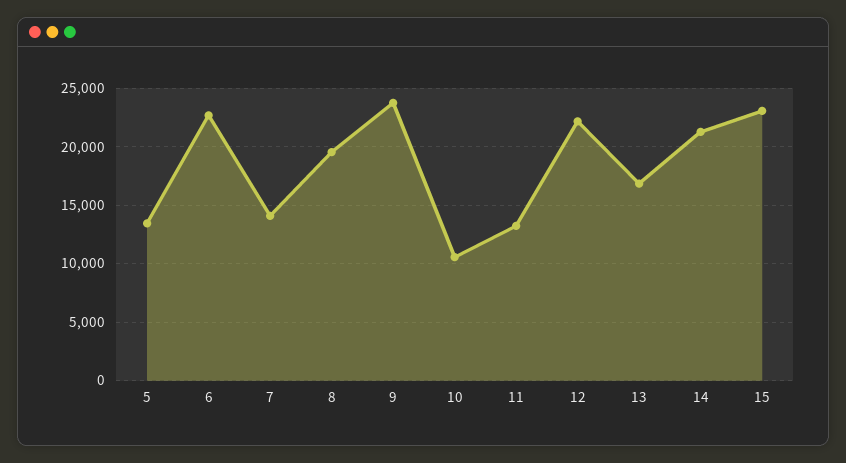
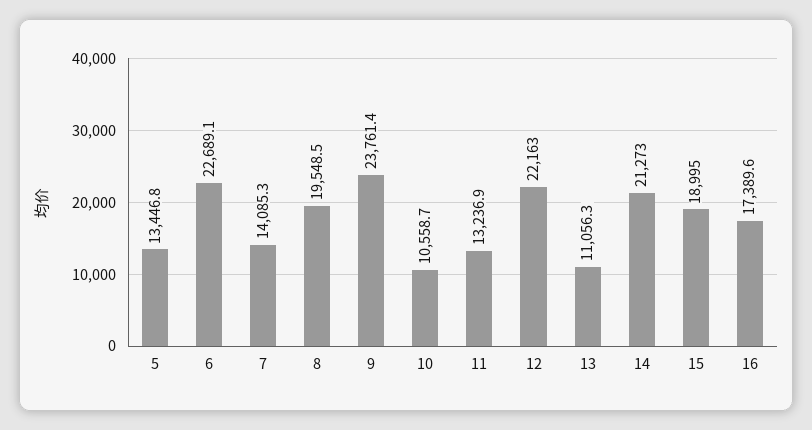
  {
    "5": 13446.8,
    "6": 22689.1,
    "7": 14085.3,
    "8": 19548.5,
    "9": 23761.4,
    "10": 10558.7,
    "11": 13236.9,
    "12": 22163,
-   "13": 17000,
+   "13": 11056.3,
    "14": 21273,
-   "15": 23000
+   "15": 18995,
+   "16": 17389.6
  }

